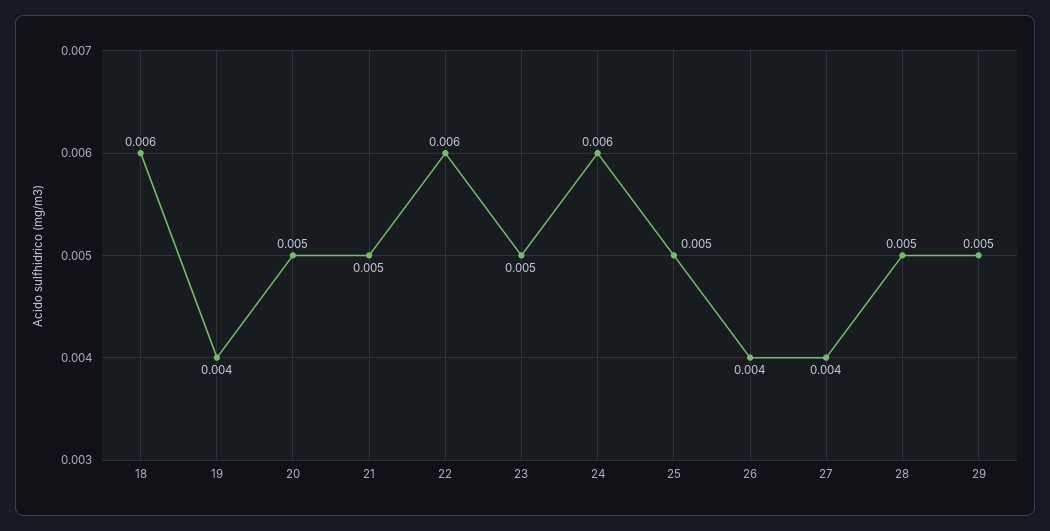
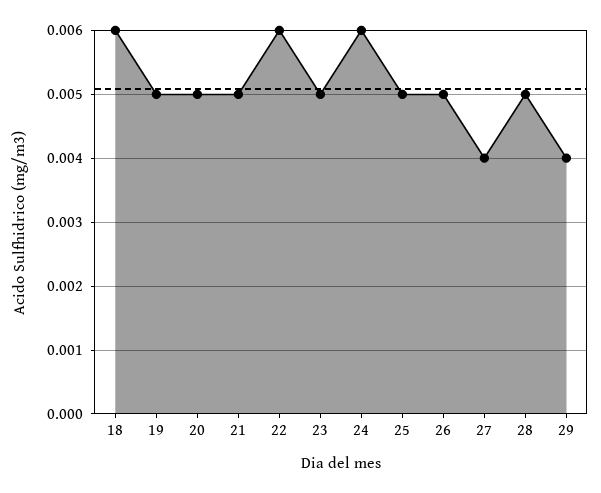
  {
    "18": 0.006,
-   "19": 0.004,
+   "19": 0.005,
    "20": 0.005,
    "21": 0.005,
    "22": 0.006,
    "23": 0.005,
    "24": 0.006,
    "25": 0.005,
-   "26": 0.004,
+   "26": 0.005,
    "27": 0.004,
    "28": 0.005,
-   "29": 0.005
+   "29": 0.004
  }

